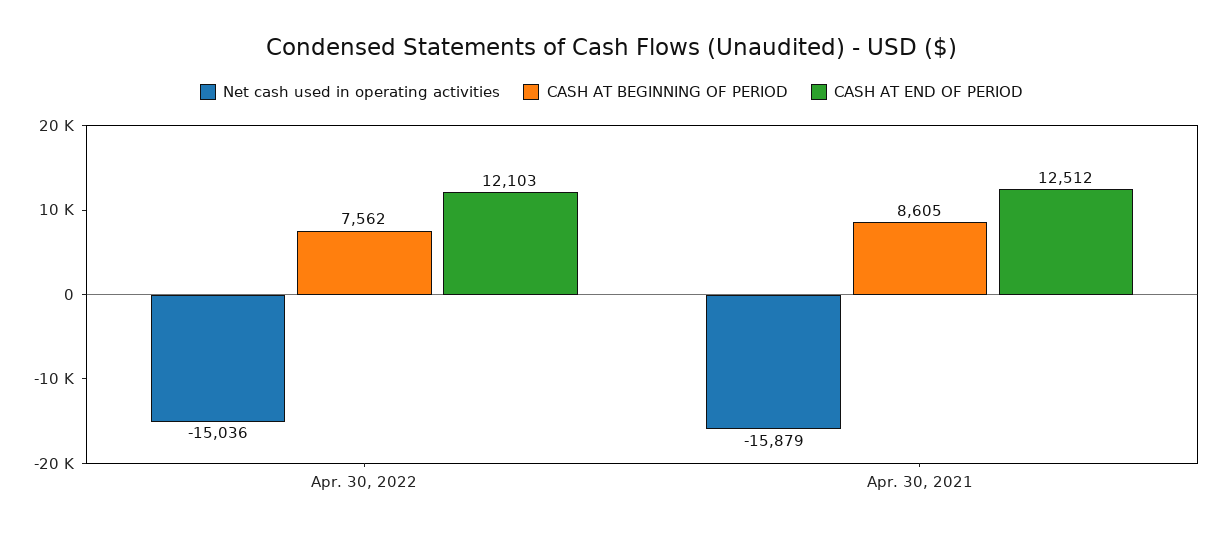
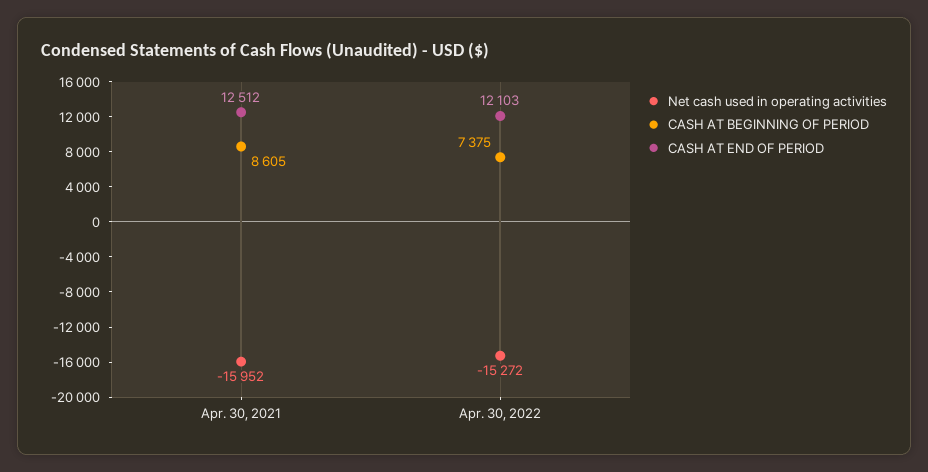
  {
    "Net cash used in operating activities": {
-     "Apr. 30, 2022": -15036,
+     "Apr. 30, 2022": -15272,
-     "Apr. 30, 2021": -15879
+     "Apr. 30, 2021": -15952
    },
    "CASH AT BEGINNING OF PERIOD": {
-     "Apr. 30, 2022": 7562,
+     "Apr. 30, 2022": 7375,
      "Apr. 30, 2021": 8605
    },
    "CASH AT END OF PERIOD": {
      "Apr. 30, 2022": 12103,
      "Apr. 30, 2021": 12512
    }
  }

